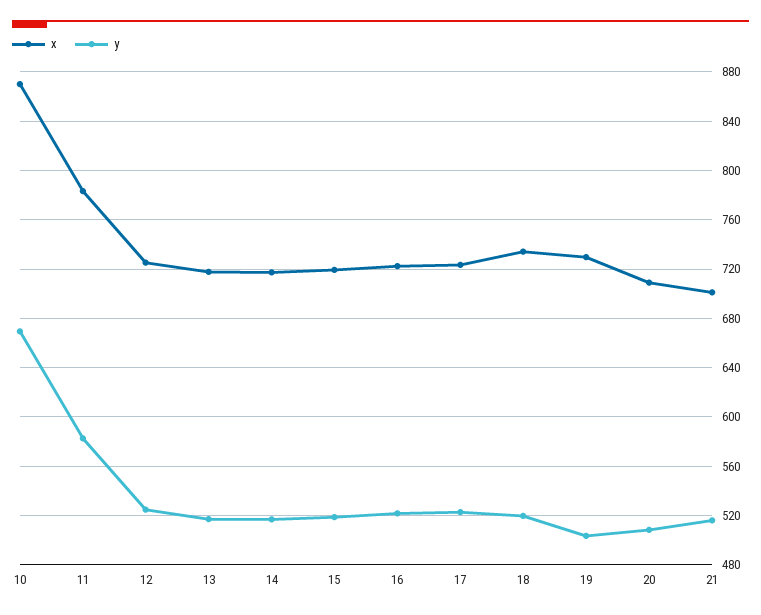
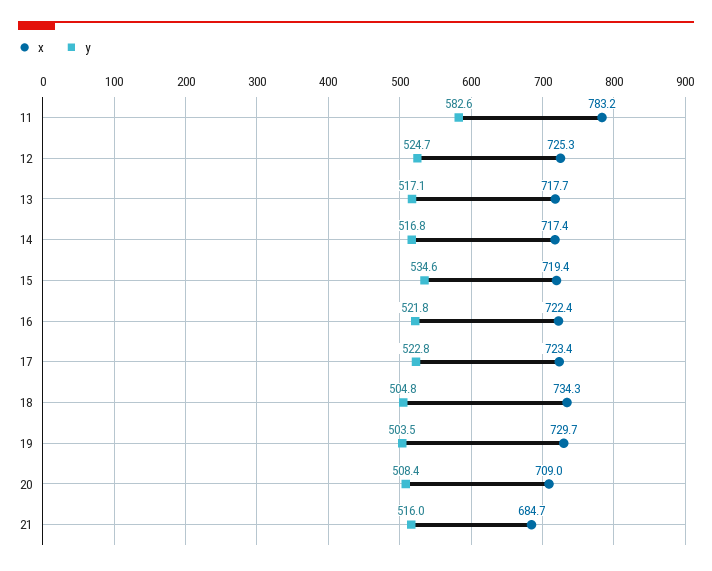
  {
    "x": {
-     "10": 870,
      "11": 783.2,
      "12": 725.3,
      "13": 717.7,
      "14": 717.4,
      "15": 719.4,
      "16": 722.4,
      "17": 723.4,
      "18": 734.3,
      "19": 729.7,
      "20": 709,
-     "21": 700
+     "21": 684.7
    },
    "y": {
-     "10": 670,
      "11": 582.6,
      "12": 524.7,
      "13": 517.1,
      "14": 516.8,
-     "15": 520,
+     "15": 534.6,
      "16": 521.8,
      "17": 522.8,
-     "18": 520,
+     "18": 504.8,
      "19": 503.5,
      "20": 508.4,
      "21": 516
    }
  }

